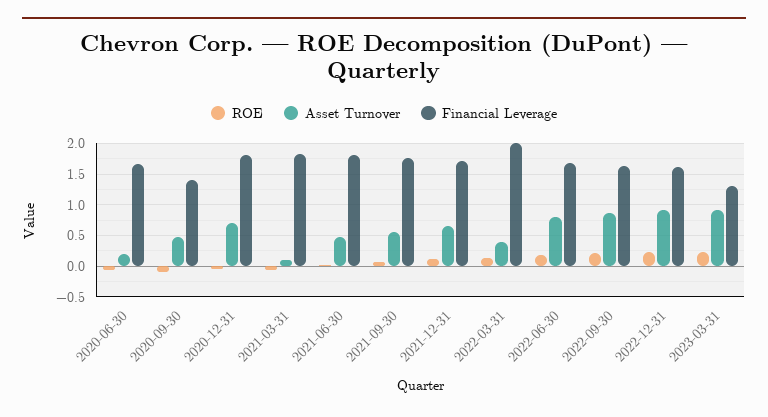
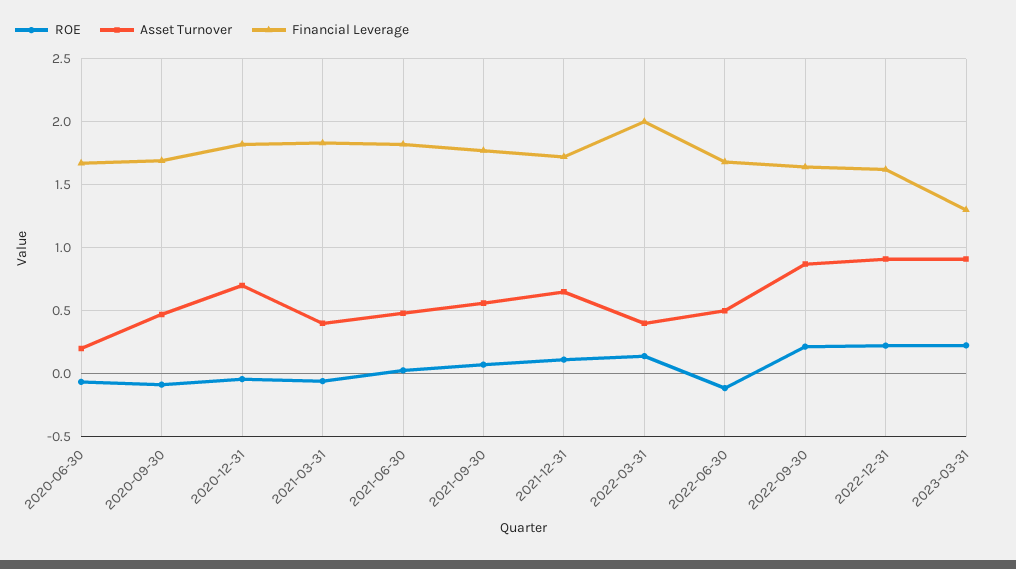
  {
    "ROE": {
      "2020-06-30": -0.05,
      "2020-09-30": -0.1,
      "2020-12-31": -0.05,
      "2021-03-31": -0.05,
      "2021-06-30": 0.05,
      "2021-09-30": 0.05,
      "2021-12-31": 0.1,
      "2022-03-31": 0.15,
-     "2022-06-30": 0.2,
+     "2022-06-30": -0.1,
      "2022-09-30": 0.2,
      "2022-12-31": 0.2,
      "2023-03-31": 0.2
    },
    "Asset Turnover": {
      "2020-06-30": 0.2,
      "2020-09-30": 0.45,
      "2020-12-31": 0.7,
-     "2021-03-31": 0.1,
+     "2021-03-31": 0.4,
      "2021-06-30": 0.5,
      "2021-09-30": 0.55,
      "2021-12-31": 0.65,
      "2022-03-31": 0.4,
-     "2022-06-30": 0.8,
+     "2022-06-30": 0.5,
      "2022-09-30": 0.85,
      "2022-12-31": 0.9,
      "2023-03-31": 0.9
    },
    "Financial Leverage": {
      "2020-06-30": 1.65,
-     "2020-09-30": 1.4,
+     "2020-09-30": 1.7,
      "2020-12-31": 1.8,
      "2021-03-31": 1.85,
      "2021-06-30": 1.8,
      "2021-09-30": 1.75,
      "2021-12-31": 1.7,
      "2022-03-31": 2,
      "2022-06-30": 1.7,
      "2022-09-30": 1.65,
      "2022-12-31": 1.6,
      "2023-03-31": 1.3
    }
  }

